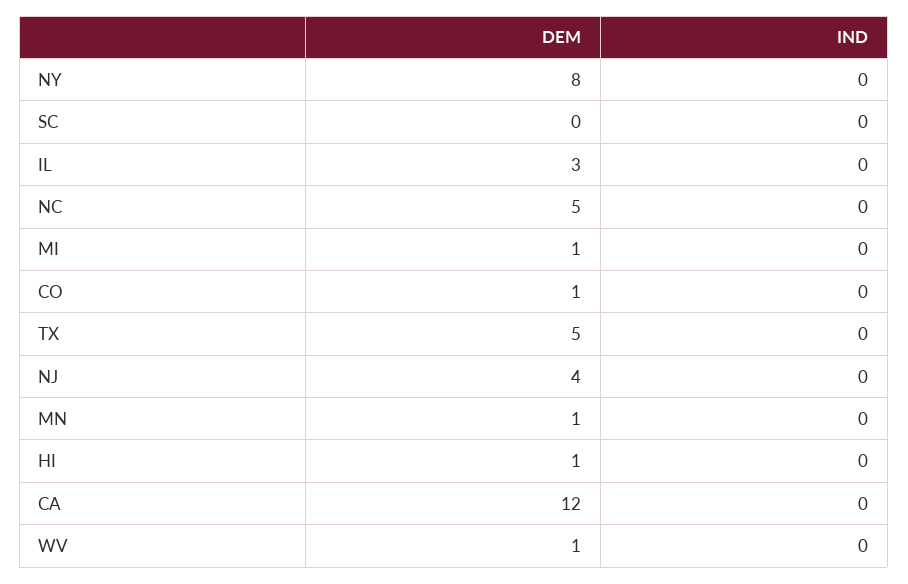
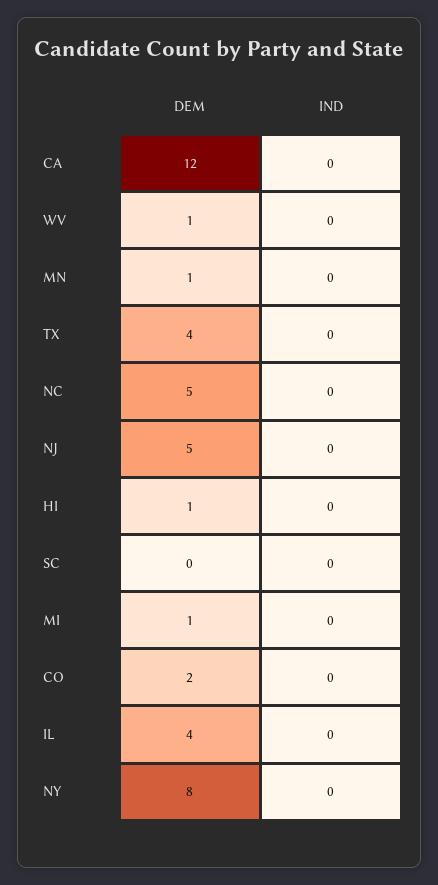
  {
    "DEM": {
      "NY": 8,
      "SC": 0,
-     "IL": 3,
+     "IL": 4,
      "NC": 5,
      "MI": 1,
-     "CO": 1,
+     "CO": 2,
-     "TX": 5,
+     "TX": 4,
-     "NJ": 4,
+     "NJ": 5,
      "MN": 1,
      "HI": 1,
      "CA": 12,
      "WV": 1
    },
    "IND": {
      "NY": 0,
      "SC": 0,
      "IL": 0,
      "NC": 0,
      "MI": 0,
      "CO": 0,
      "TX": 0,
      "NJ": 0,
      "MN": 0,
      "HI": 0,
      "CA": 0,
      "WV": 0
    }
  }

